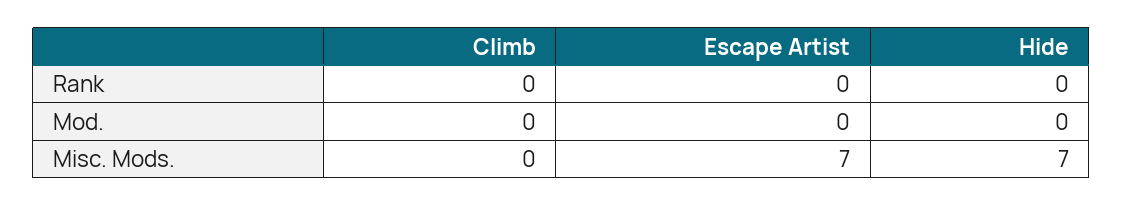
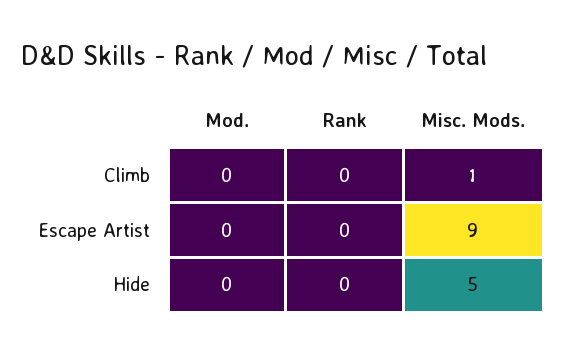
  {
    "Climb": {
      "Rank": 0,
      "Mod.": 0,
-     "Misc. Mods.": 0
+     "Misc. Mods.": 1
    },
    "Escape Artist": {
      "Rank": 0,
      "Mod.": 0,
-     "Misc. Mods.": 7
+     "Misc. Mods.": 9
    },
    "Hide": {
      "Rank": 0,
      "Mod.": 0,
-     "Misc. Mods.": 7
+     "Misc. Mods.": 5
    }
  }

